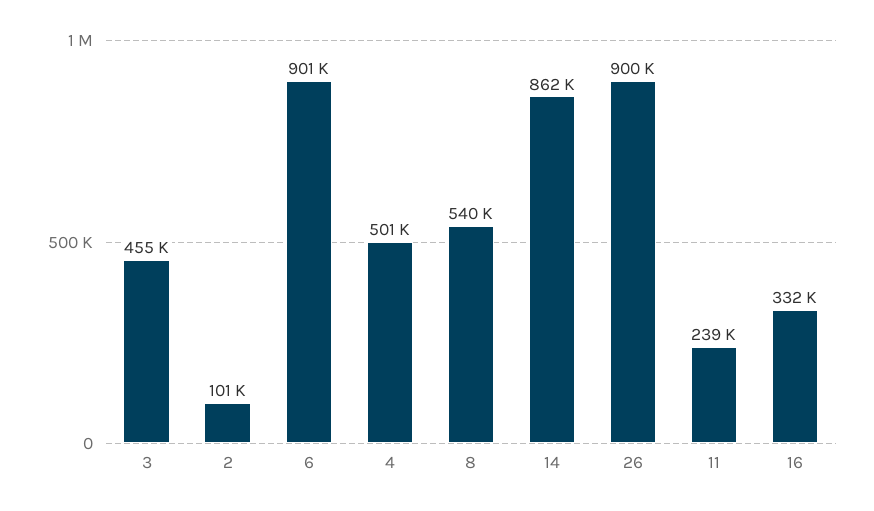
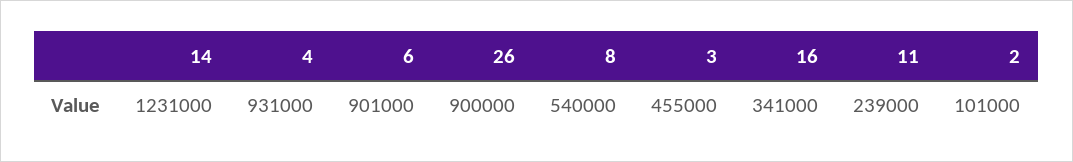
  {
    "3": 455000,
    "2": 101000,
    "6": 901000,
-   "4": 501000,
+   "4": 931000,
    "8": 540000,
-   "14": 862000,
+   "14": 1231000,
    "26": 900000,
    "11": 239000,
-   "16": 332000
+   "16": 341000
  }

